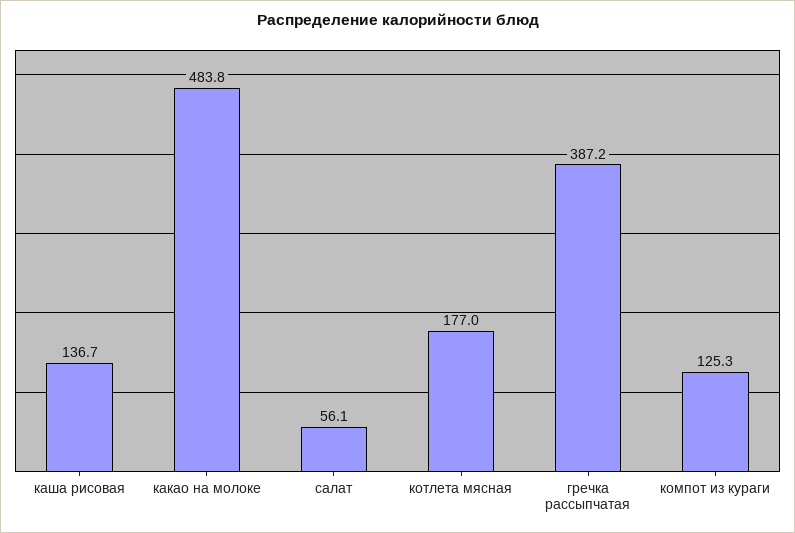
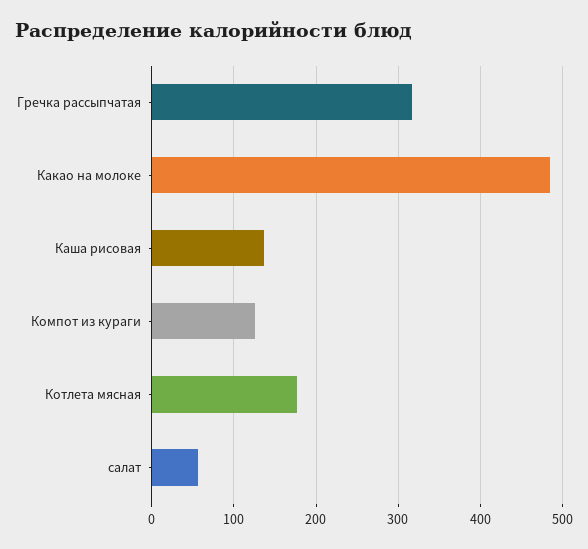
  {
    "каша рисовая": 136.7,
    "какао на молоке": 483.8,
    "салат": 56.1,
    "котлета мясная": 177,
-   "гречка рассыпчатая": 387.2,
+   "гречка рассыпчатая": 320,
    "компот из кураги": 125.3
  }

